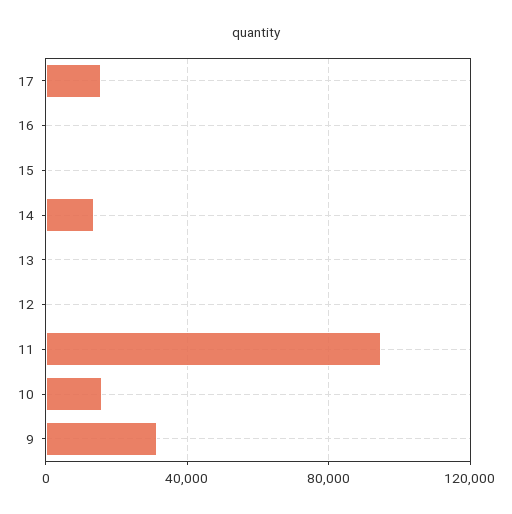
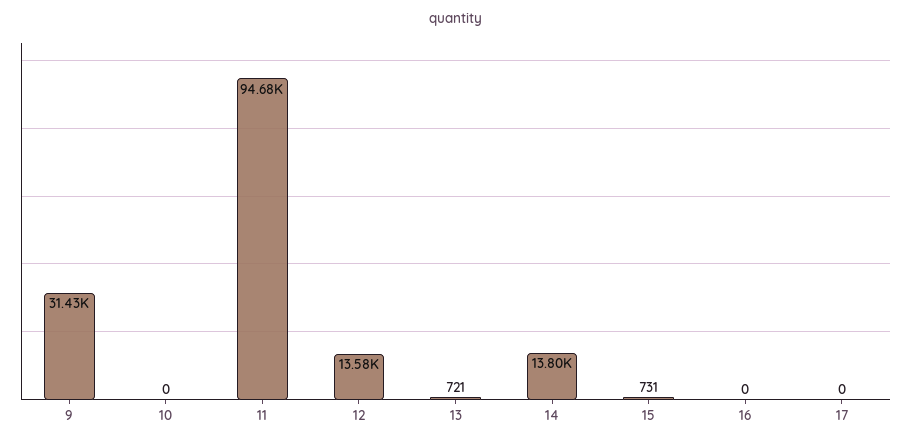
  {
-   "17": 15000,
+   "17": 0,
    "16": 0,
    "15": 731,
    "14": 13800,
    "13": 721,
-   "12": 0,
+   "12": 13580,
    "11": 94680,
-   "10": 15000,
+   "10": 0,
    "9": 31430
  }

